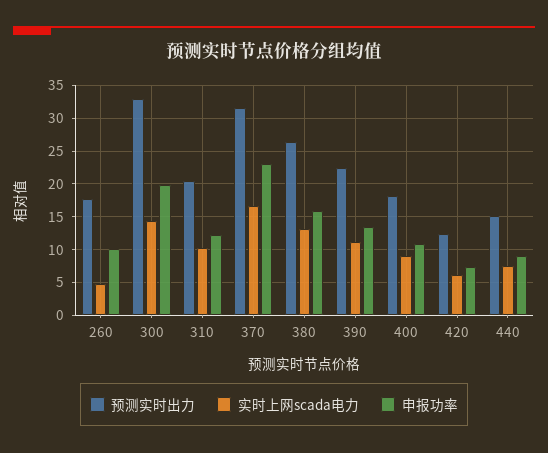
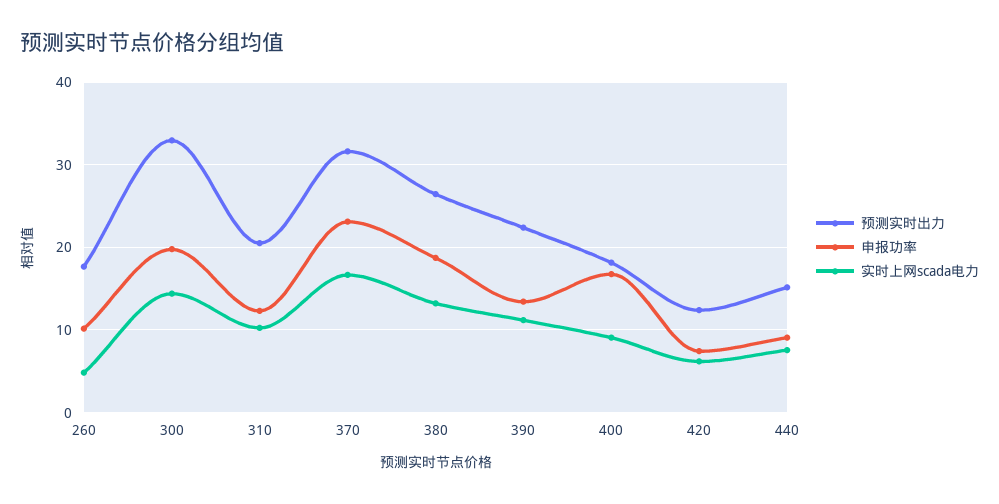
  {
    "预测实时出力": {
      "260": 18,
      "300": 33,
      "310": 21,
      "370": 32,
      "380": 26,
      "390": 22,
      "400": 18,
      "420": 12,
      "440": 15
    },
    "实时上网scada电力": {
      "260": 5,
      "300": 14,
      "310": 10,
      "370": 17,
      "380": 13,
      "390": 11,
      "400": 9,
      "420": 6,
      "440": 8
    },
    "申报功率": {
      "260": 10,
      "300": 20,
      "310": 12,
      "370": 23,
-     "380": 16,
+     "380": 19,
      "390": 13,
-     "400": 11,
+     "400": 17,
      "420": 7,
      "440": 9
    }
  }

